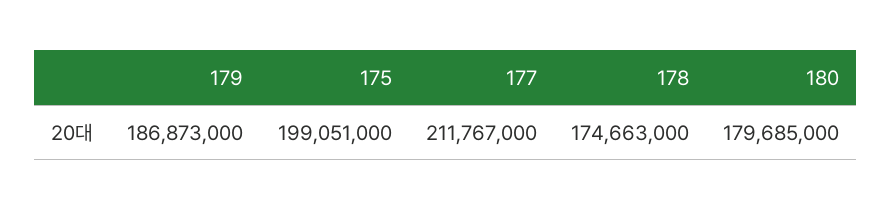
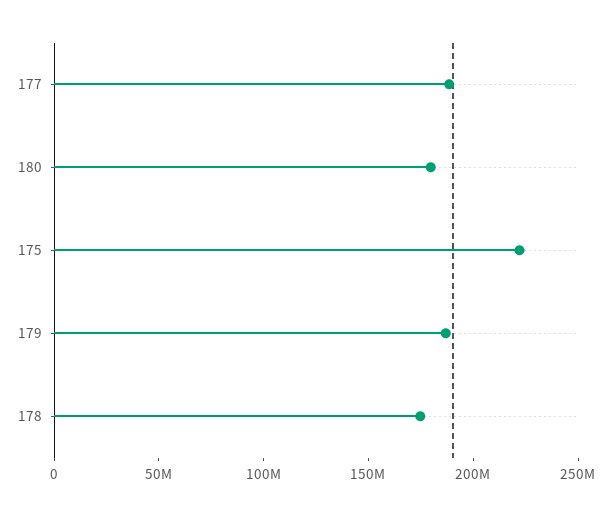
  {
    "179": 186873000,
-   "175": 199051000,
+   "175": 220000000,
-   "177": 211767000,
+   "177": 190000000,
    "178": 174663000,
    "180": 179685000
  }

